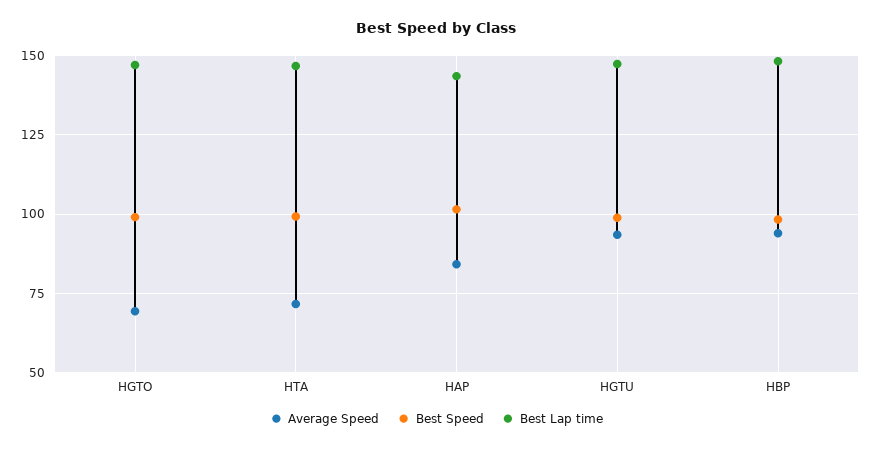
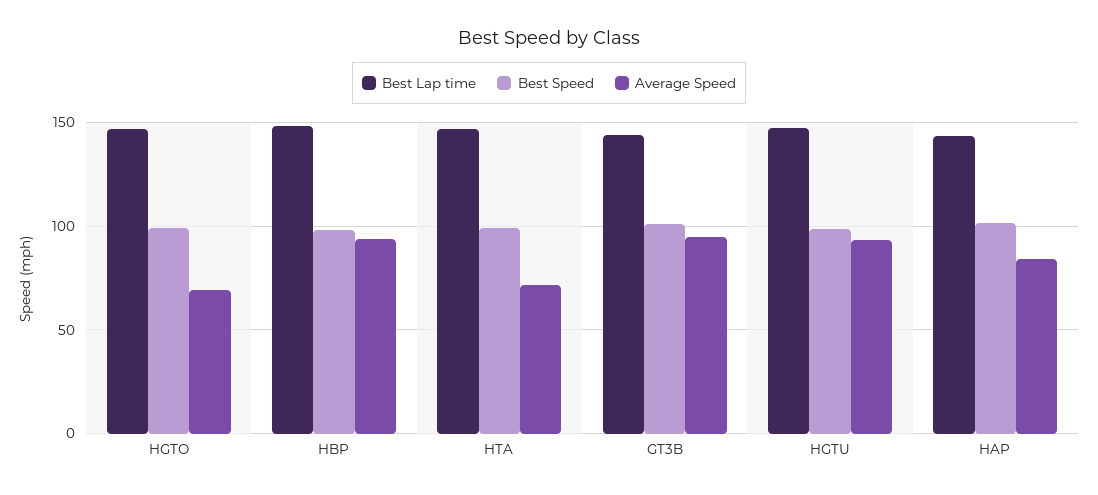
  {
    "Average Speed": {
      "HGTO": 70,
      "HTA": 72.5,
      "HAP": 85,
      "HGTU": 92.5,
-     "HBP": 95
+     "HBP": 95,
+     "GT3B": 95
    },
    "Best Speed": {
      "HGTO": 100,
      "HTA": 100,
      "HAP": 102.5,
      "HGTU": 100,
-     "HBP": 97.5
+     "HBP": 97.5,
+     "GT3B": 100
    },
    "Best Lap time": {
      "HGTO": 147.5,
      "HTA": 147.5,
      "HAP": 142.5,
      "HGTU": 147.5,
-     "HBP": 147.5
+     "HBP": 147.5,
+     "GT3B": 145
    }
  }

